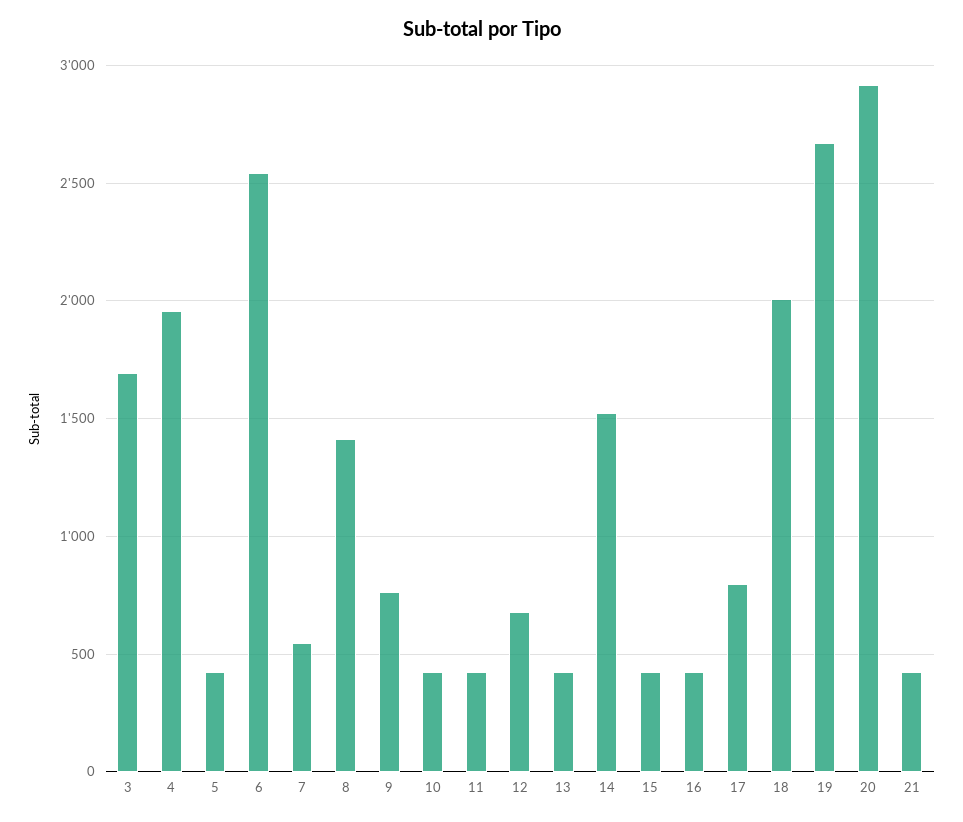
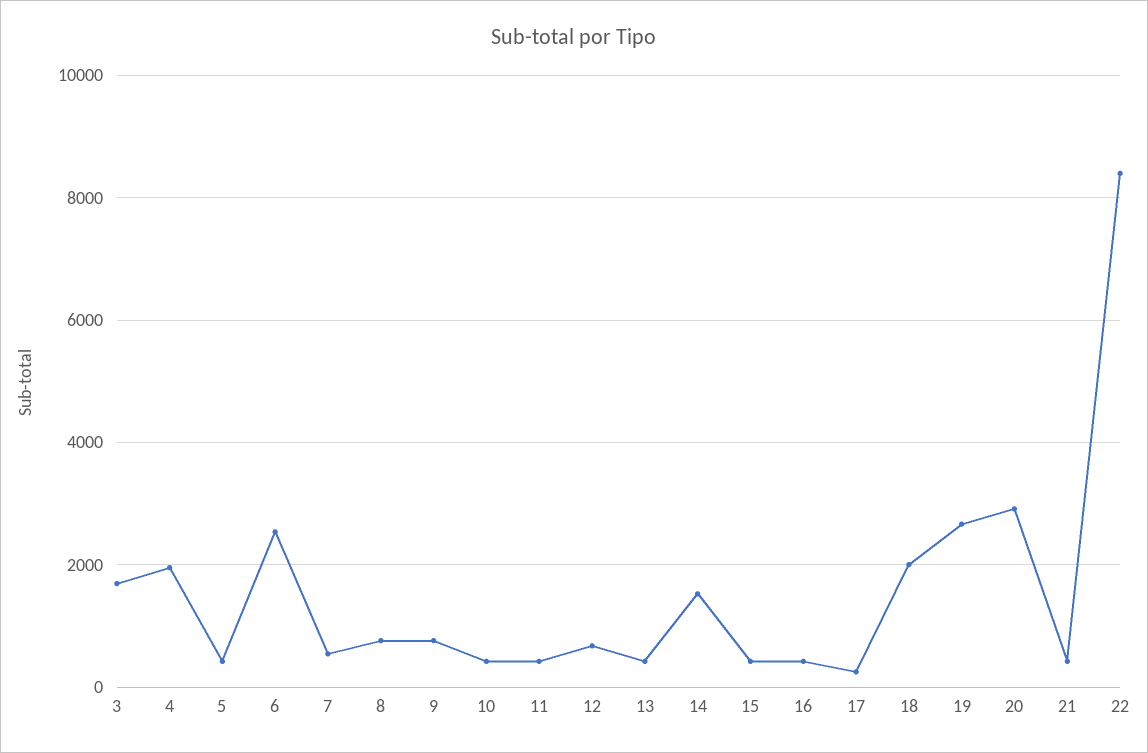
  {
    "3": 1700,
    "4": 1950,
    "5": 400,
    "6": 2550,
    "7": 550,
-   "8": 1400,
+   "8": 800,
    "9": 750,
    "10": 400,
    "11": 400,
    "12": 700,
    "13": 400,
    "14": 1550,
    "15": 400,
    "16": 400,
-   "17": 800,
+   "17": 200,
    "18": 2000,
    "19": 2650,
    "20": 2900,
-   "21": 400
+   "21": 400,
+   "22": 8400
  }

